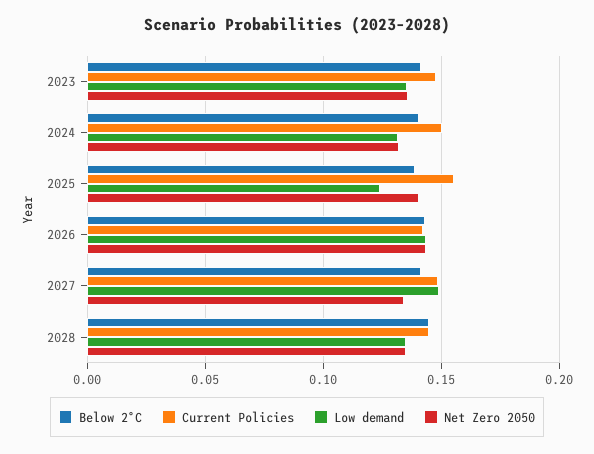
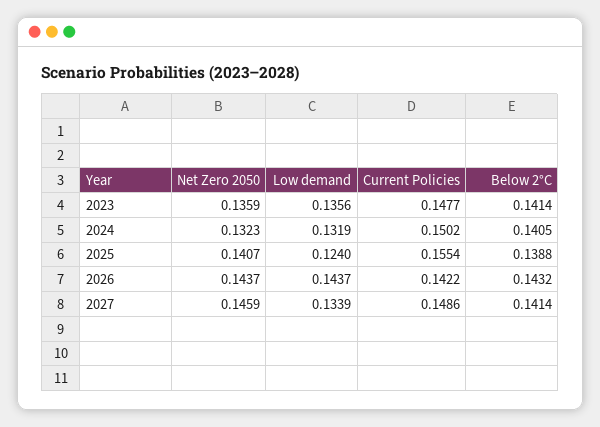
  {
    "Below 2°C": {
      "2023": 0.1414,
      "2024": 0.1405,
      "2025": 0.1388,
      "2026": 0.1432,
-     "2027": 0.1414,
+     "2027": 0.1414
-     "2028": 0.145
    },
    "Current Policies": {
      "2023": 0.1477,
      "2024": 0.1502,
      "2025": 0.1554,
      "2026": 0.1422,
-     "2027": 0.1486,
+     "2027": 0.1486
-     "2028": 0.145
    },
    "Low demand": {
      "2023": 0.1356,
      "2024": 0.1319,
      "2025": 0.124,
      "2026": 0.1437,
-     "2027": 0.15,
+     "2027": 0.1339
-     "2028": 0.135
    },
    "Net Zero 2050": {
      "2023": 0.1359,
      "2024": 0.1323,
      "2025": 0.1407,
      "2026": 0.1437,
-     "2027": 0.135,
+     "2027": 0.1459
-     "2028": 0.135
    }
  }

